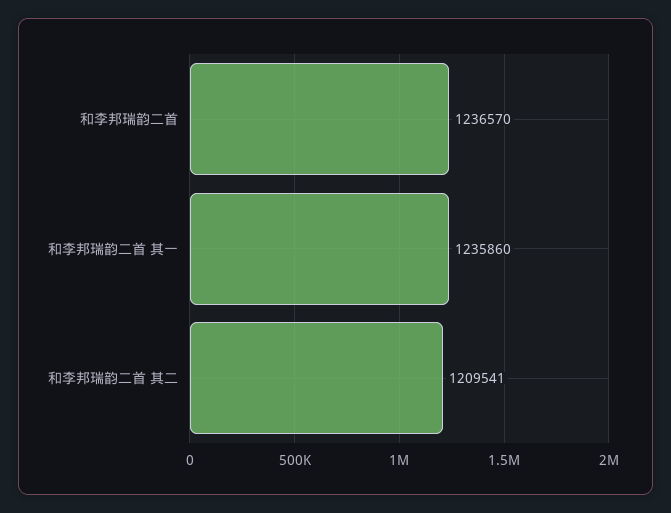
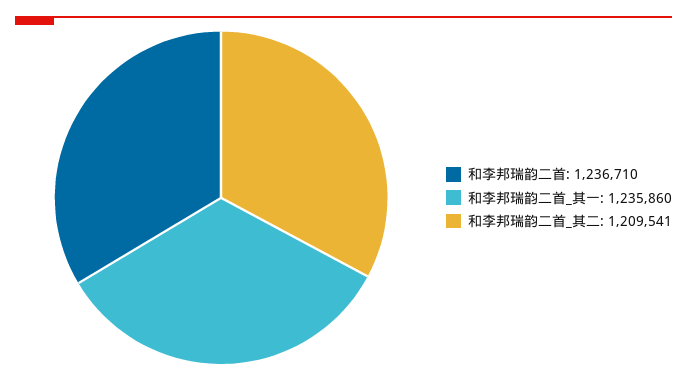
  {
-   "和李邦瑞韵二首": 1236570,
+   "和李邦瑞韵二首": 1236710,
    "和李邦瑞韵二首 其一": 1235860,
    "和李邦瑞韵二首 其二": 1209541
  }

